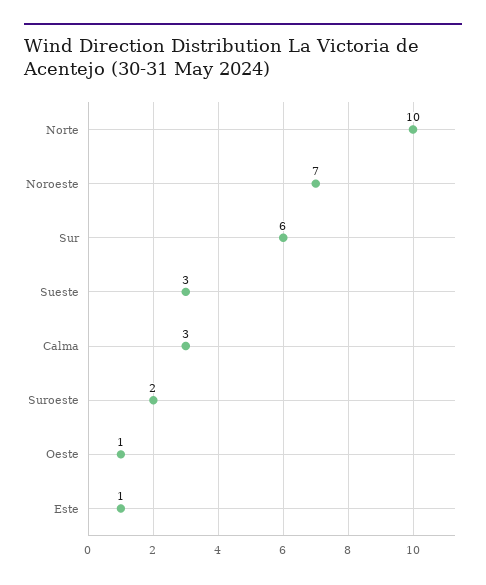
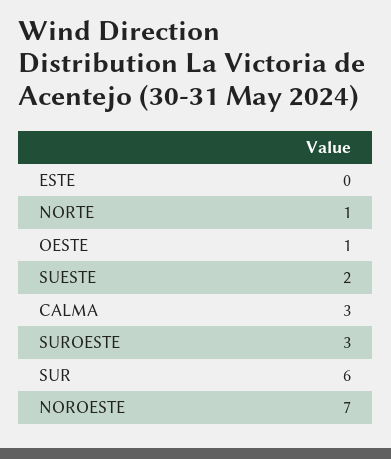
  {
-   "Norte": 10,
+   "Norte": 1,
    "Noroeste": 7,
    "Sur": 6,
-   "Sueste": 3,
+   "Sueste": 2,
    "Calma": 3,
-   "Suroeste": 2,
+   "Suroeste": 3,
    "Oeste": 1,
-   "Este": 1
+   "Este": 0
  }

